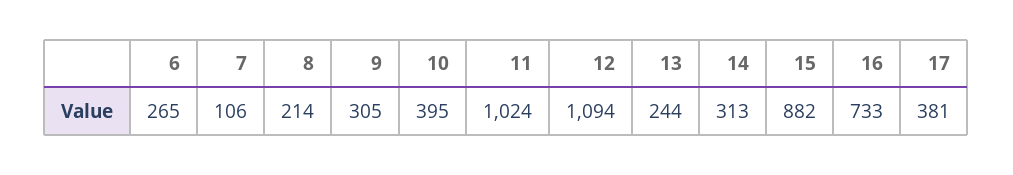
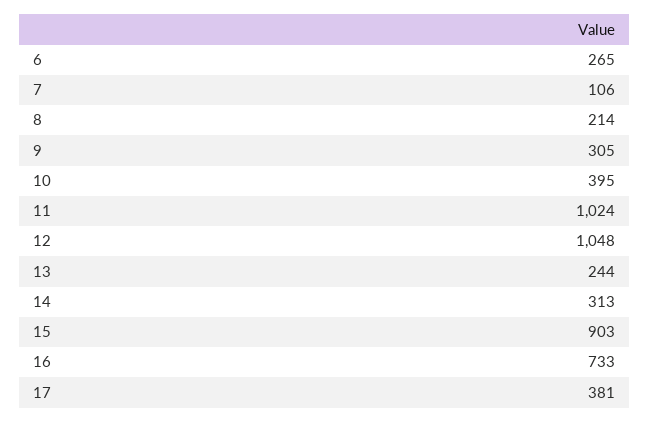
  {
    "6": 265,
    "7": 106,
    "8": 214,
    "9": 305,
    "10": 395,
    "11": 1024,
-   "12": 1094,
+   "12": 1048,
    "13": 244,
    "14": 313,
-   "15": 882,
+   "15": 903,
    "16": 733,
    "17": 381
  }

